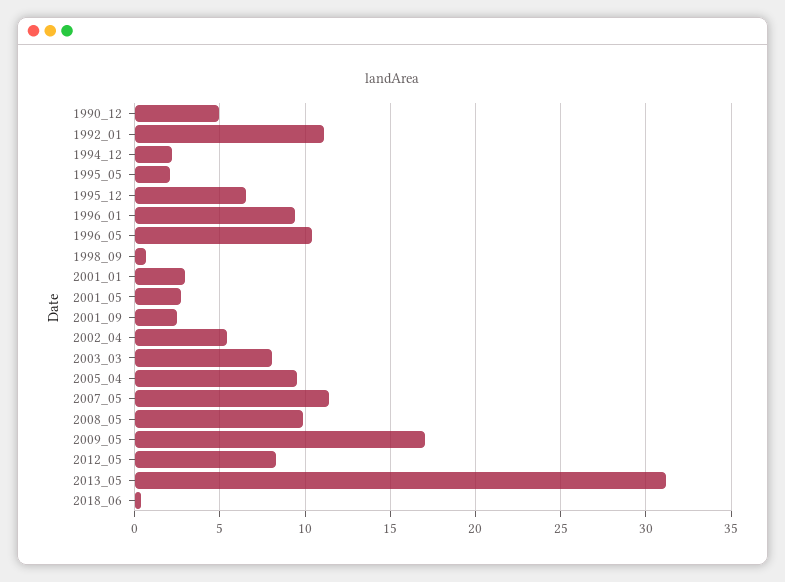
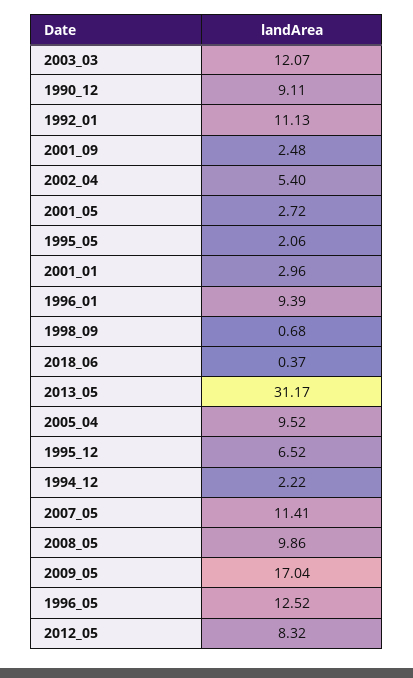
  {
-   "1990_12": 5,
+   "1990_12": 9.11,
    "1992_01": 11.13,
    "1994_12": 2.22,
    "1995_05": 2.06,
    "1995_12": 6.52,
    "1996_01": 9.39,
-   "1996_05": 10.5,
+   "1996_05": 12.52,
    "1998_09": 0.68,
    "2001_01": 2.96,
    "2001_05": 2.72,
    "2001_09": 2.48,
    "2002_04": 5.4,
-   "2003_03": 8,
+   "2003_03": 12.07,
    "2005_04": 9.52,
    "2007_05": 11.41,
    "2008_05": 9.86,
    "2009_05": 17.04,
    "2012_05": 8.32,
    "2013_05": 31.17,
    "2018_06": 0.37
  }

